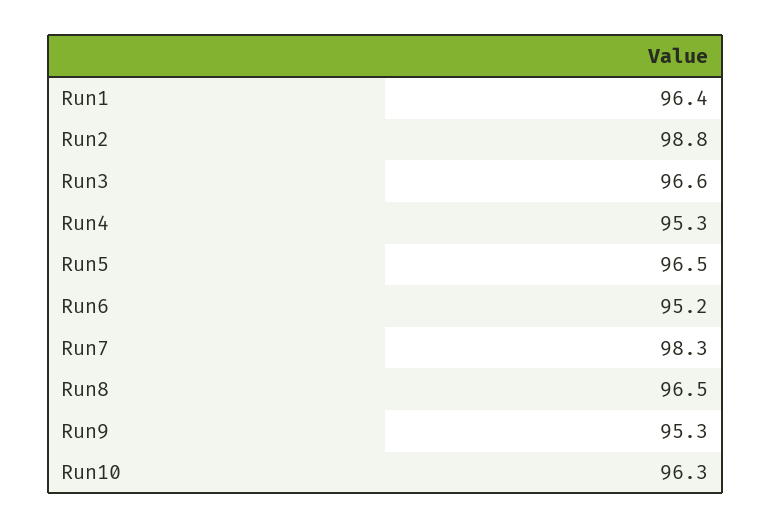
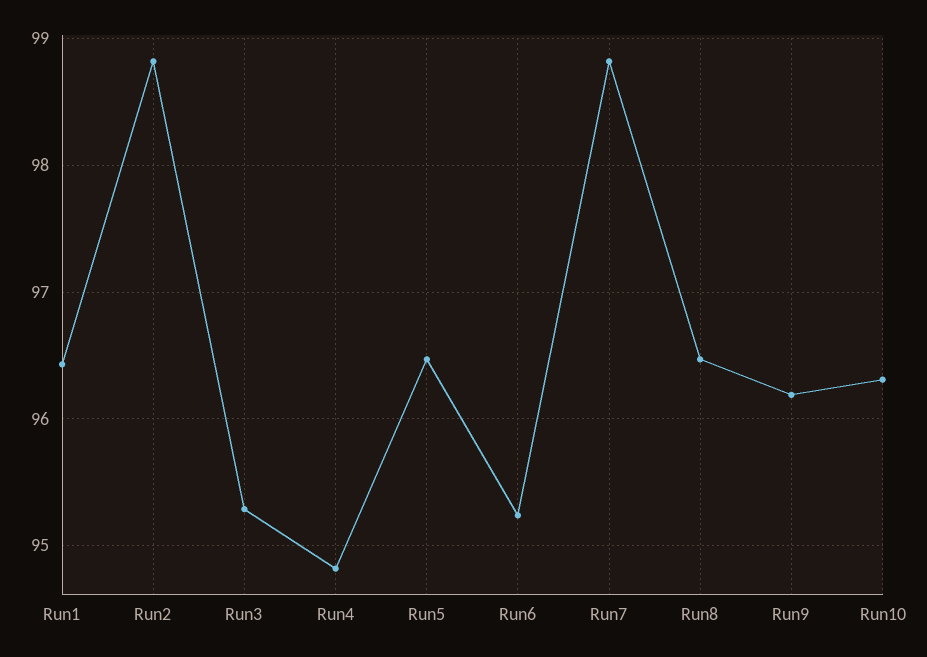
  {
    "Run1": 96.4,
    "Run2": 98.8,
-   "Run3": 96.6,
+   "Run3": 95.3,
-   "Run4": 95.3,
+   "Run4": 94.8,
    "Run5": 96.5,
    "Run6": 95.2,
-   "Run7": 98.3,
+   "Run7": 98.8,
    "Run8": 96.5,
-   "Run9": 95.3,
+   "Run9": 96.2,
    "Run10": 96.3
  }

